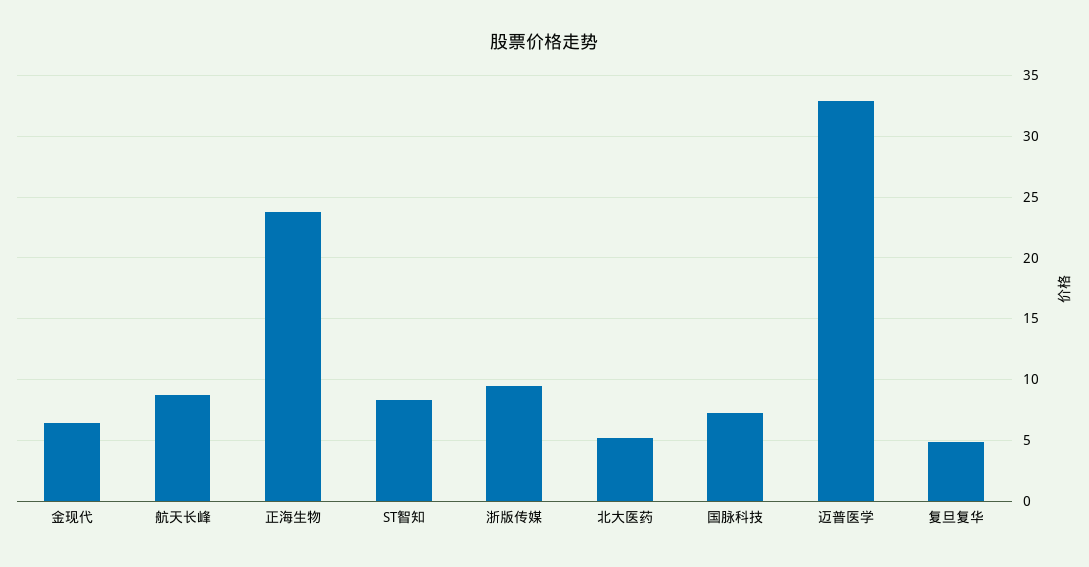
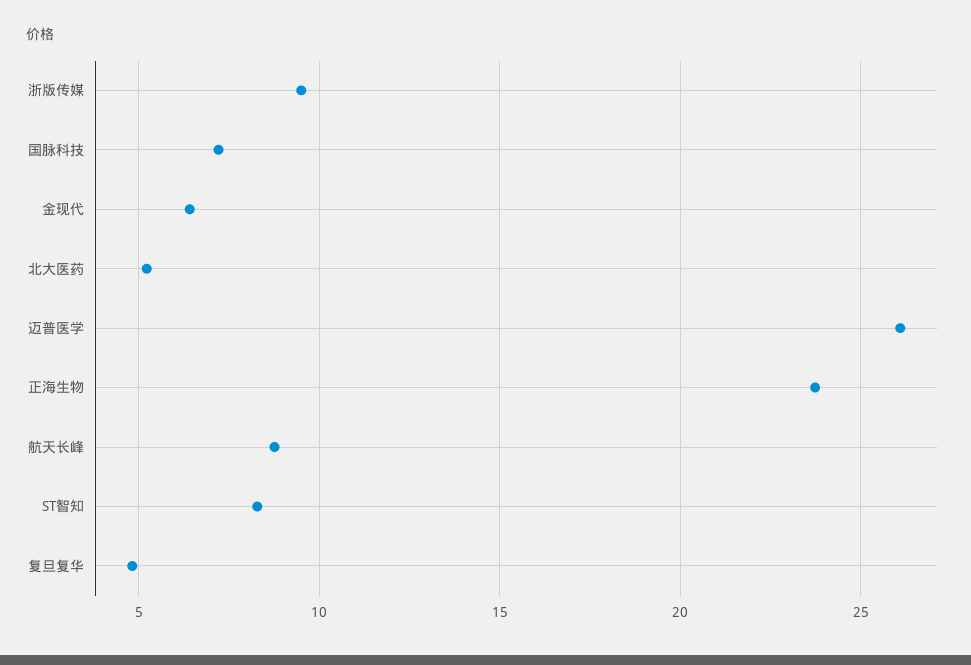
  {
    "金现代": 6.5,
    "航天长峰": 9,
    "正海生物": 23.5,
    "ST智知": 8.5,
    "浙版传媒": 9.5,
    "北大医药": 5,
    "国脉科技": 7,
-   "迈普医学": 33,
+   "迈普医学": 26,
    "复旦复华": 5
  }

